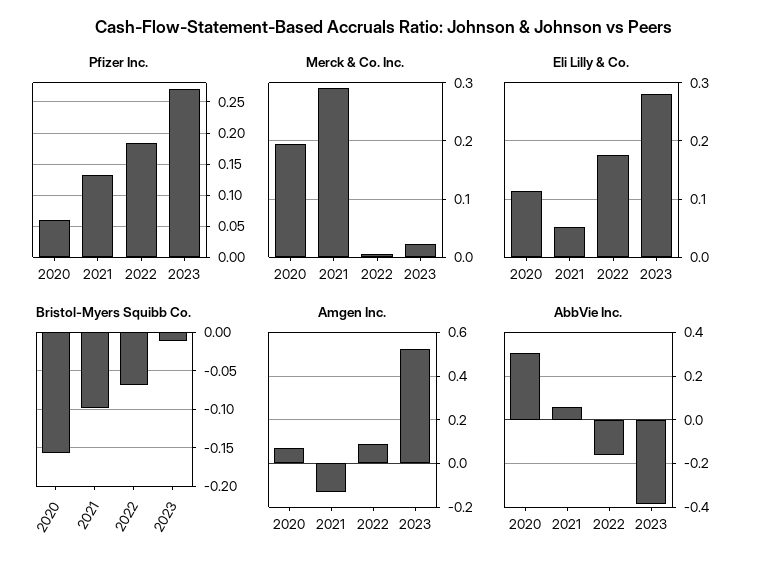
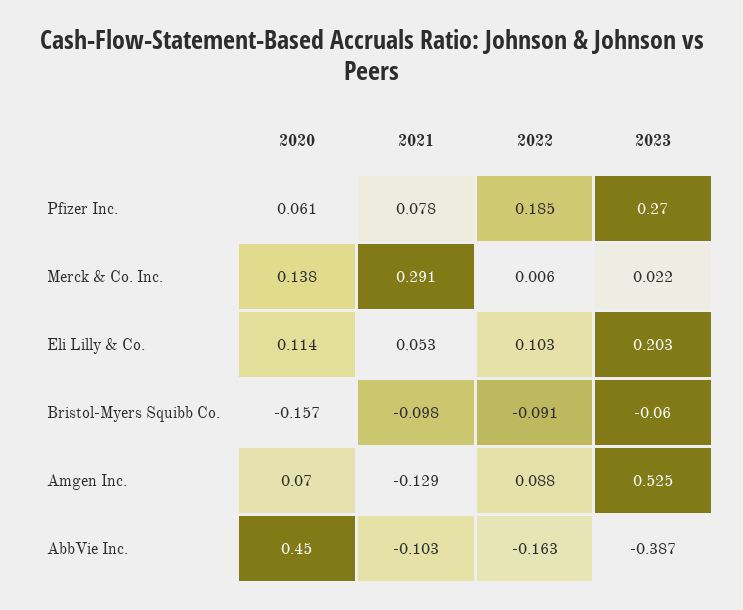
  {
    "Pfizer Inc.": {
      "2020": 0.061,
-     "2021": 0.13,
+     "2021": 0.078,
      "2022": 0.185,
      "2023": 0.27
    },
    "Merck & Co. Inc.": {
-     "2020": 0.2,
+     "2020": 0.138,
      "2021": 0.291,
      "2022": 0.006,
      "2023": 0.022
    },
    "Eli Lilly & Co.": {
      "2020": 0.114,
      "2021": 0.053,
-     "2022": 0.18,
+     "2022": 0.103,
-     "2023": 0.28
+     "2023": 0.203
    },
    "Bristol-Myers Squibb Co.": {
      "2020": -0.157,
      "2021": -0.098,
-     "2022": -0.07,
+     "2022": -0.091,
-     "2023": -0.01
+     "2023": -0.06
    },
    "Amgen Inc.": {
      "2020": 0.07,
      "2021": -0.129,
      "2022": 0.088,
      "2023": 0.525
    },
    "AbbVie Inc.": {
-     "2020": 0.3,
+     "2020": 0.45,
-     "2021": 0.05,
+     "2021": -0.103,
      "2022": -0.163,
      "2023": -0.387
    }
  }

